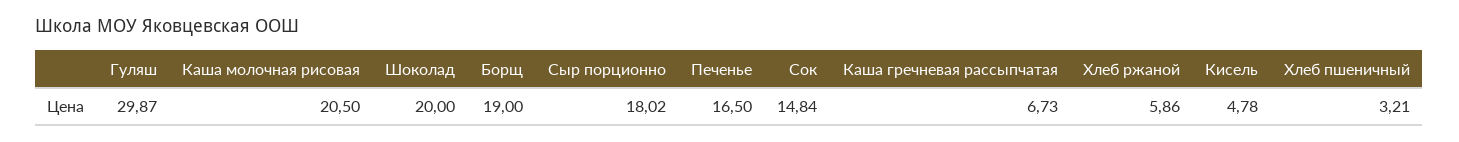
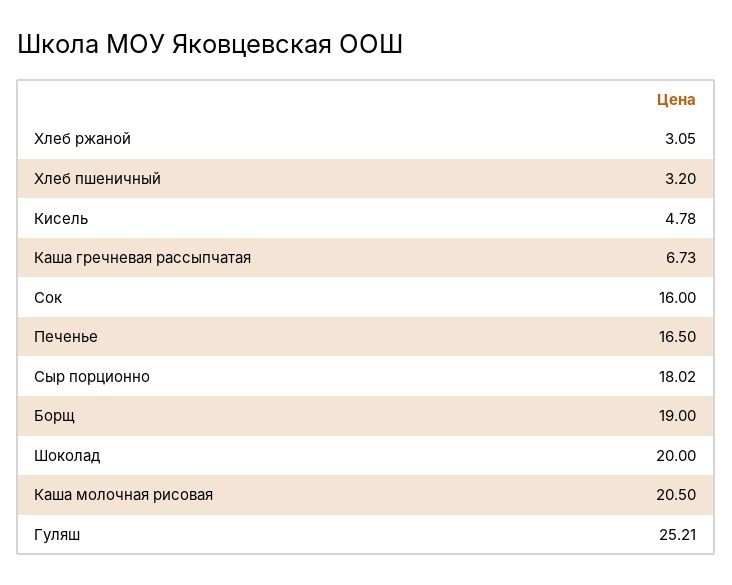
  {
-   "Гуляш": 29.87,
+   "Гуляш": 25.21,
    "Каша молочная рисовая": 20.5,
    "Шоколад": 20,
    "Борщ": 19,
    "Сыр порционно": 18.02,
    "Печенье": 16.5,
-   "Сок": 14.84,
+   "Сок": 16,
    "Каша гречневая рассыпчатая": 6.73,
-   "Хлеб ржаной": 5.86,
+   "Хлеб ржаной": 3.05,
    "Кисель": 4.78,
-   "Хлеб пшеничный": 3.21
+   "Хлеб пшеничный": 3.2
  }

